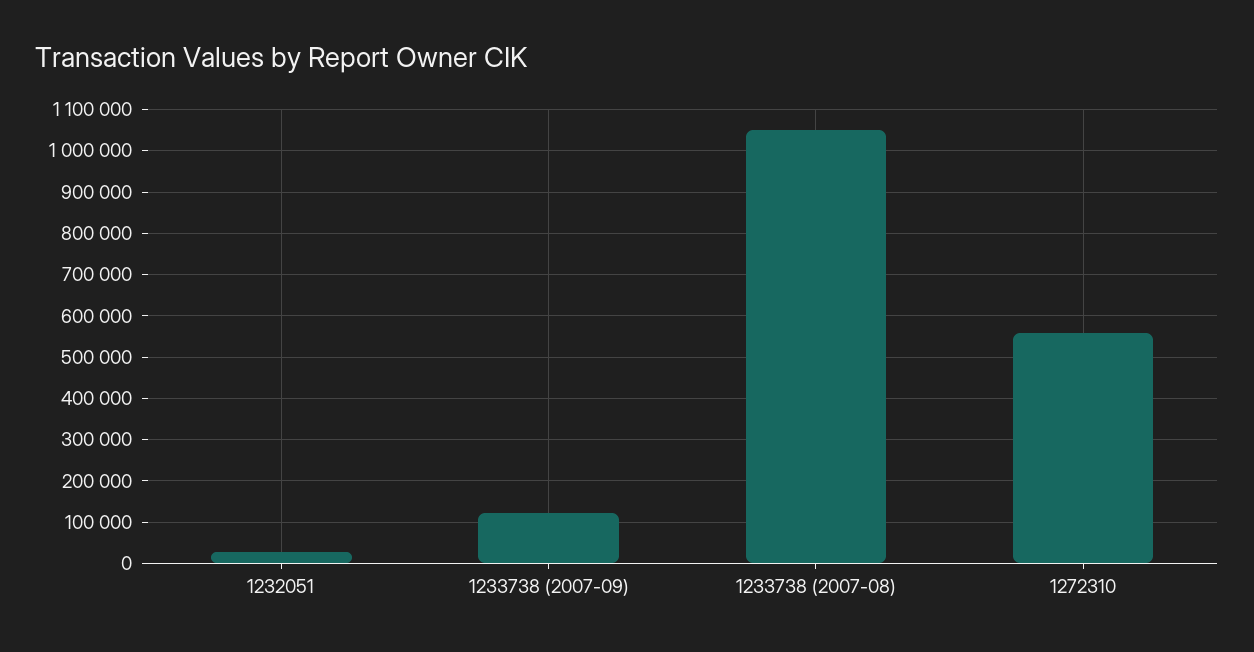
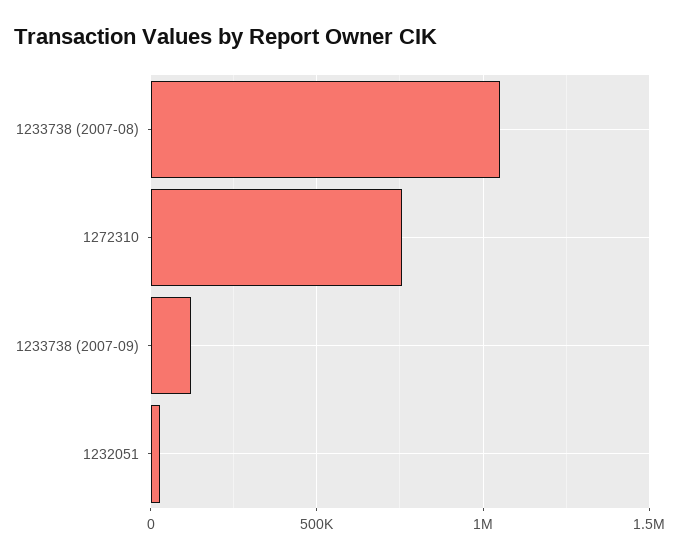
  {
    "1232051": 20000,
    "1233738 (2007-09)": 120000,
    "1233738 (2007-08)": 1060000,
-   "1272310": 560000
+   "1272310": 750000
  }

